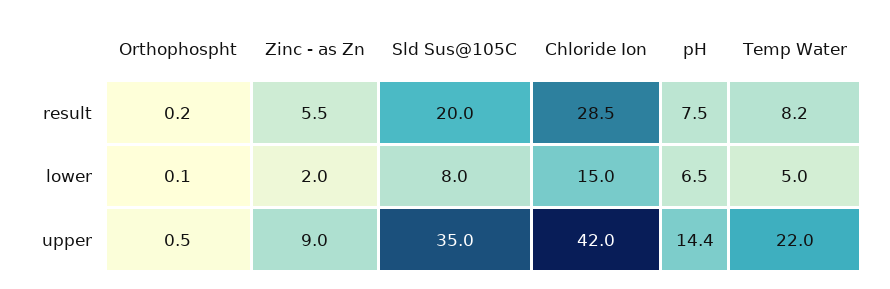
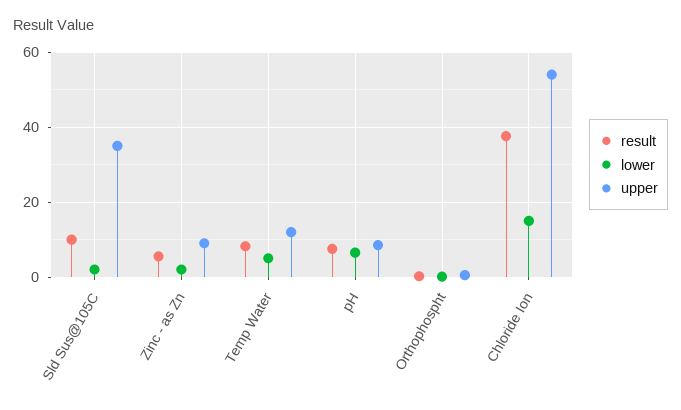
  {
    "result": {
      "Orthophospht": 0.2,
      "Zinc - as Zn": 5.5,
-     "Sld Sus@105C": 20,
+     "Sld Sus@105C": 10,
-     "Chloride Ion": 28.5,
+     "Chloride Ion": 38,
      "pH": 7.5,
      "Temp Water": 8.2
    },
    "lower": {
      "Orthophospht": 0.1,
      "Zinc - as Zn": 2,
-     "Sld Sus@105C": 8,
+     "Sld Sus@105C": 2,
      "Chloride Ion": 15,
      "pH": 6.5,
      "Temp Water": 5
    },
    "upper": {
      "Orthophospht": 0.5,
      "Zinc - as Zn": 9,
      "Sld Sus@105C": 35,
-     "Chloride Ion": 42,
+     "Chloride Ion": 54,
-     "pH": 14.4,
+     "pH": 8,
-     "Temp Water": 22
+     "Temp Water": 12
    }
  }

